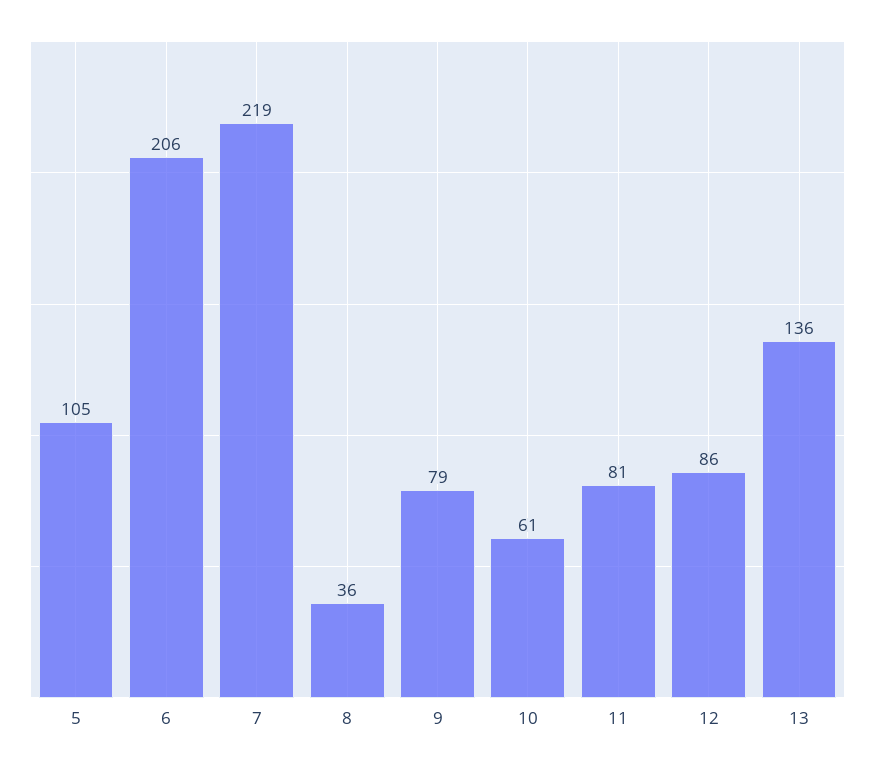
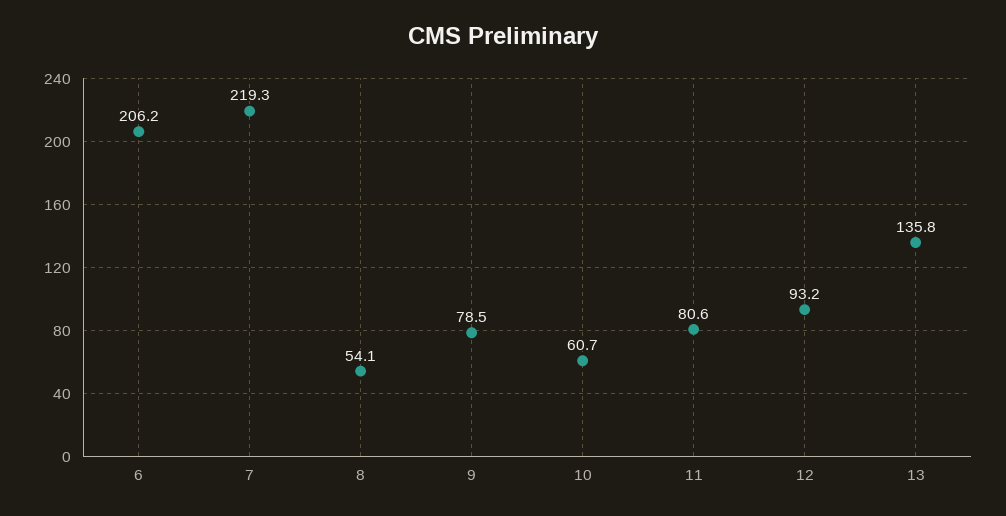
  {
-   "5": 105,
    "6": 206.2,
    "7": 219.3,
-   "8": 36,
+   "8": 54.1,
    "9": 78.5,
    "10": 60.7,
    "11": 80.6,
-   "12": 86,
+   "12": 93.2,
    "13": 135.8
  }

